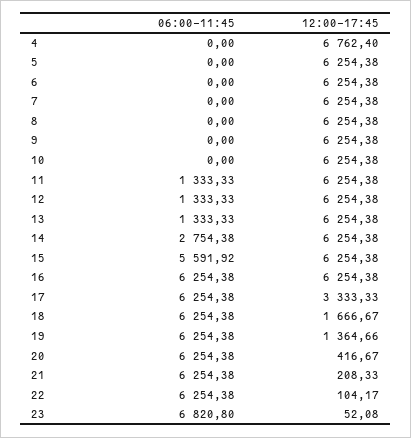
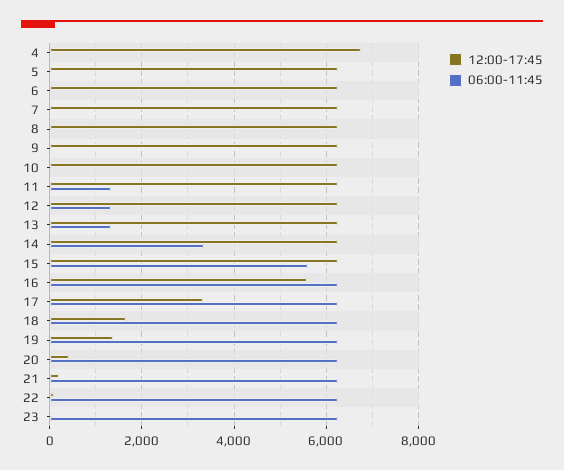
  {
    "06:00-11:45": {
      "4": 0,
      "5": 0,
      "6": 0,
      "7": 0,
      "8": 0,
      "9": 0,
      "10": 0,
      "11": 1333.33,
      "12": 1333.33,
      "13": 1333.33,
-     "14": 2754.38,
+     "14": 3400,
      "15": 5591.92,
      "16": 6254.38,
      "17": 6254.38,
      "18": 6254.38,
      "19": 6254.38,
      "20": 6254.38,
      "21": 6254.38,
      "22": 6254.38,
-     "23": 6820.8
+     "23": 6200
    },
    "12:00-17:45": {
      "4": 6762.4,
      "5": 6254.38,
      "6": 6254.38,
      "7": 6254.38,
      "8": 6254.38,
      "9": 6254.38,
      "10": 6254.38,
      "11": 6254.38,
      "12": 6254.38,
      "13": 6254.38,
      "14": 6254.38,
      "15": 6254.38,
-     "16": 6254.38,
+     "16": 5600,
      "17": 3333.33,
      "18": 1666.67,
      "19": 1364.66,
      "20": 416.67,
      "21": 208.33,
      "22": 104.17,
      "23": 52.08
    }
  }

